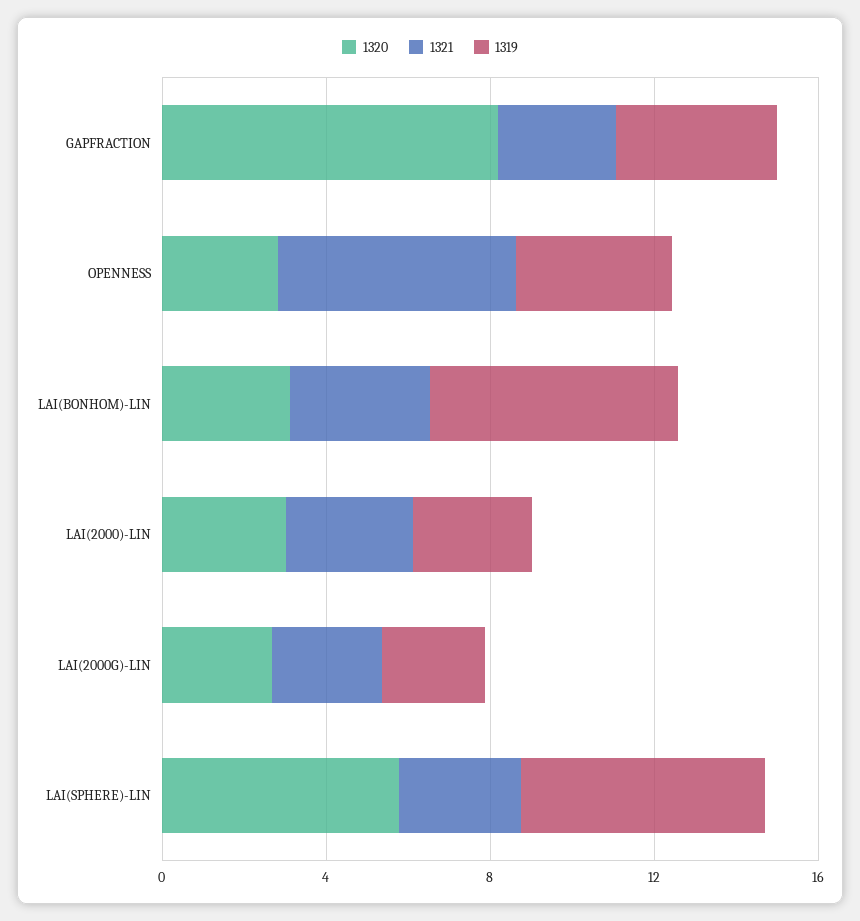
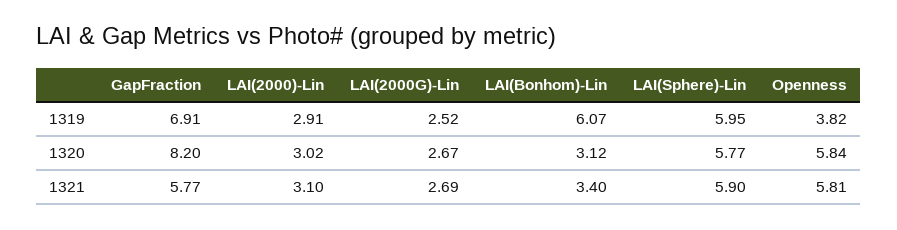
  {
    "1320": {
      "GAPFRACTION": 8.2,
-     "OPENNESS": 3,
+     "OPENNESS": 5.84,
      "LAI(BONHOM)-LIN": 3.12,
      "LAI(2000)-LIN": 3.02,
      "LAI(2000G)-LIN": 2.67,
      "LAI(SPHERE)-LIN": 5.77
    },
    "1321": {
-     "GAPFRACTION": 3,
+     "GAPFRACTION": 5.77,
      "OPENNESS": 5.81,
      "LAI(BONHOM)-LIN": 3.4,
      "LAI(2000)-LIN": 3.1,
      "LAI(2000G)-LIN": 2.69,
-     "LAI(SPHERE)-LIN": 3
+     "LAI(SPHERE)-LIN": 5.9
    },
    "1319": {
-     "GAPFRACTION": 4,
+     "GAPFRACTION": 6.91,
      "OPENNESS": 3.82,
      "LAI(BONHOM)-LIN": 6.07,
      "LAI(2000)-LIN": 2.91,
      "LAI(2000G)-LIN": 2.52,
      "LAI(SPHERE)-LIN": 5.95
    }
  }

